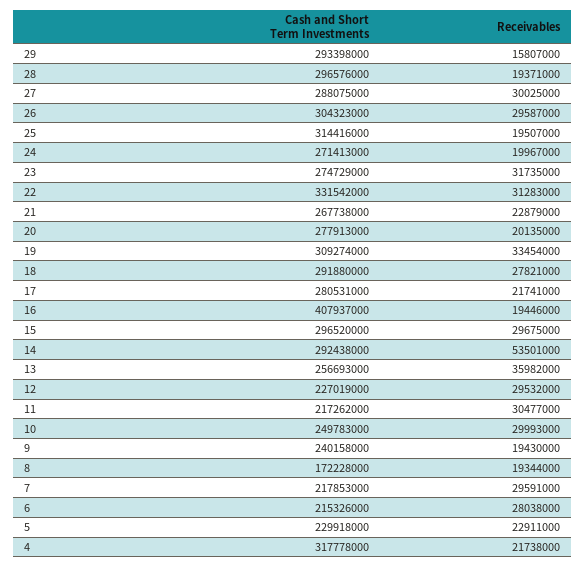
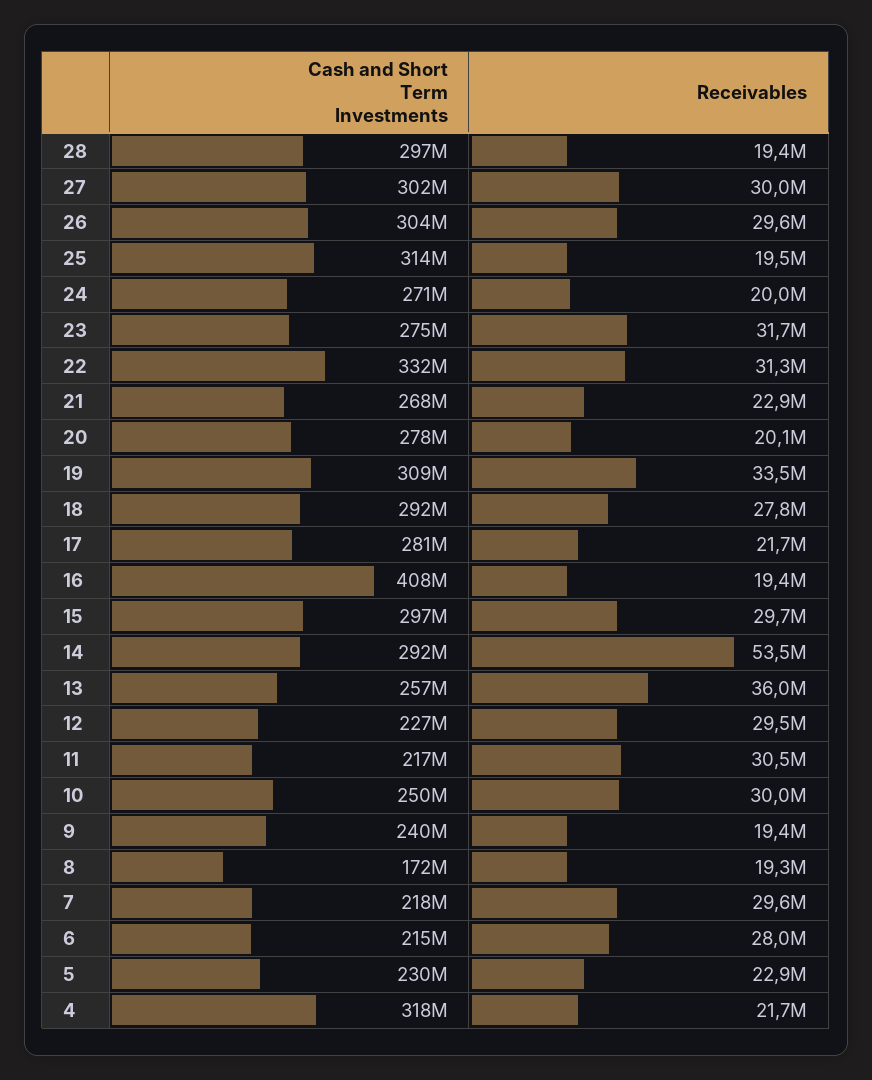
  {
    "Cash and Short Term Investments": {
-     "29": 293398000,
      "28": 296576000,
-     "27": 288075000,
+     "27": 302000000,
      "26": 304323000,
      "25": 314416000,
      "24": 271413000,
      "23": 274729000,
      "22": 331542000,
      "21": 267738000,
      "20": 277913000,
      "19": 309274000,
      "18": 291880000,
      "17": 280531000,
      "16": 407937000,
      "15": 296520000,
      "14": 292438000,
      "13": 256693000,
      "12": 227019000,
      "11": 217262000,
      "10": 249783000,
      "9": 240158000,
      "8": 172228000,
      "7": 217853000,
      "6": 215326000,
      "5": 229918000,
      "4": 317778000
    },
    "Receivables": {
-     "29": 15807000,
      "28": 19371000,
      "27": 30025000,
      "26": 29587000,
      "25": 19507000,
      "24": 19967000,
      "23": 31735000,
      "22": 31283000,
      "21": 22879000,
      "20": 20135000,
      "19": 33454000,
      "18": 27821000,
      "17": 21741000,
      "16": 19446000,
      "15": 29675000,
      "14": 53501000,
      "13": 35982000,
      "12": 29532000,
      "11": 30477000,
      "10": 29993000,
      "9": 19430000,
      "8": 19344000,
      "7": 29591000,
      "6": 28038000,
      "5": 22911000,
      "4": 21738000
    }
  }

